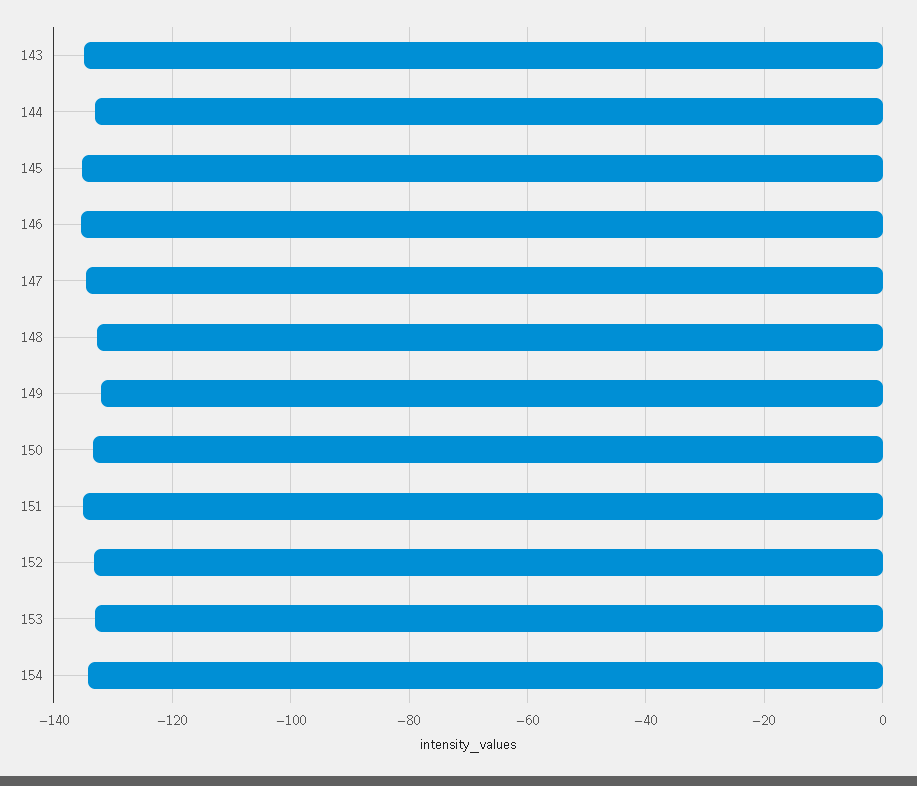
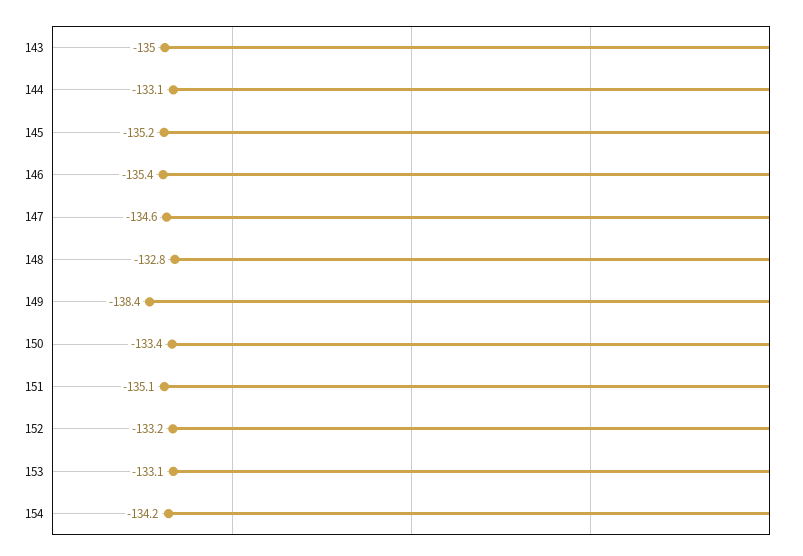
  {
    "143": -135,
    "144": -133.1,
    "145": -135.2,
    "146": -135.4,
    "147": -134.6,
    "148": -132.8,
-   "149": -132,
+   "149": -138.4,
    "150": -133.4,
    "151": -135.1,
    "152": -133.2,
    "153": -133.1,
    "154": -134.2
  }

